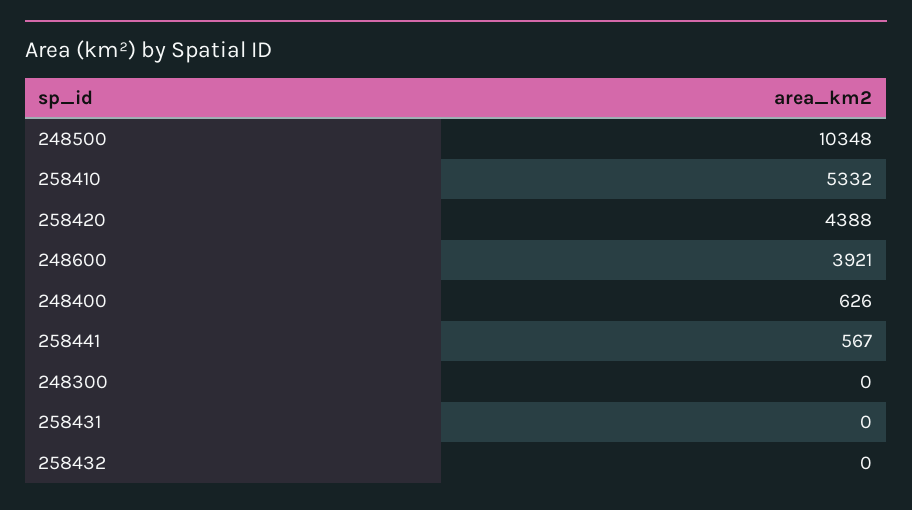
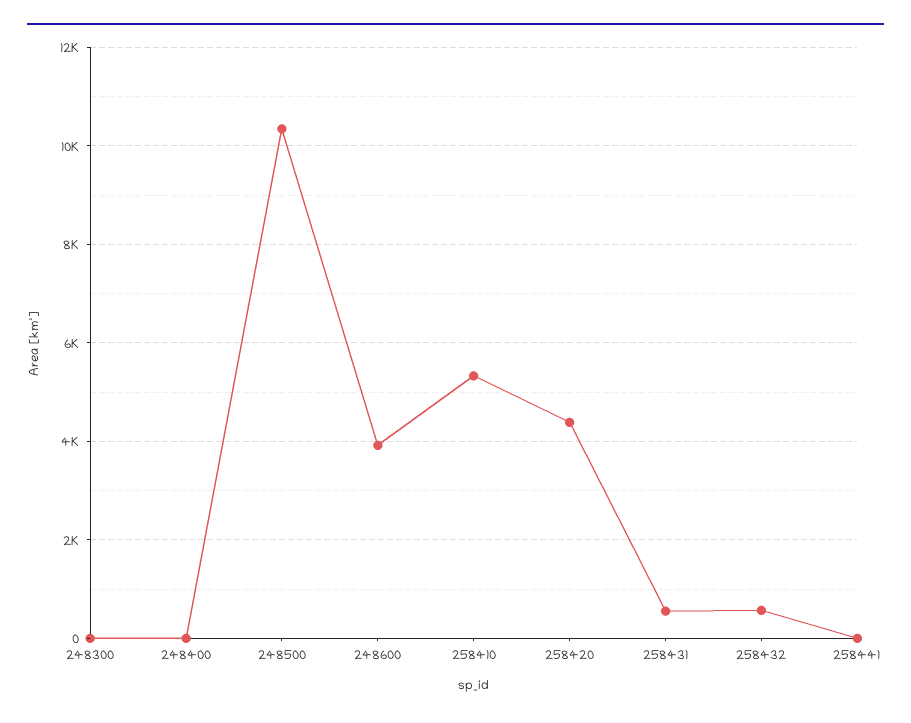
  {
    "248500": 10348,
    "258410": 5332,
    "258420": 4388,
    "248600": 3921,
-   "248400": 626,
+   "248400": 0,
-   "258441": 567,
+   "258441": 0,
    "248300": 0,
-   "258431": 0,
+   "258431": 600,
-   "258432": 0
+   "258432": 600
  }

